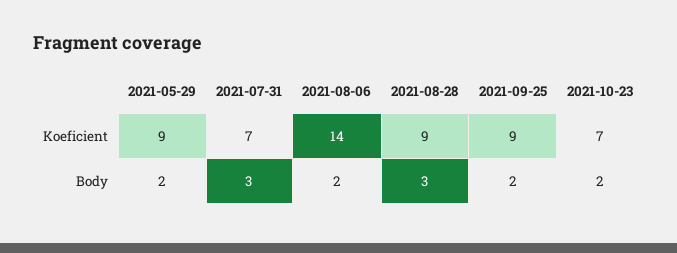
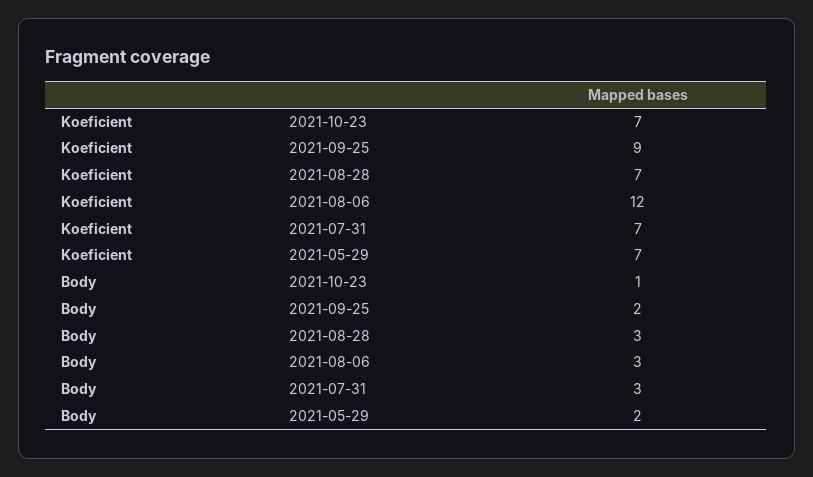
  {
    "2021-05-29": {
-     "Koeficient": 9,
+     "Koeficient": 7,
      "Body": 2
    },
    "2021-07-31": {
      "Koeficient": 7,
      "Body": 3
    },
    "2021-08-06": {
-     "Koeficient": 14,
+     "Koeficient": 12,
-     "Body": 2
+     "Body": 3
    },
    "2021-08-28": {
-     "Koeficient": 9,
+     "Koeficient": 7,
      "Body": 3
    },
    "2021-09-25": {
      "Koeficient": 9,
      "Body": 2
    },
    "2021-10-23": {
      "Koeficient": 7,
-     "Body": 2
+     "Body": 1
    }
  }

